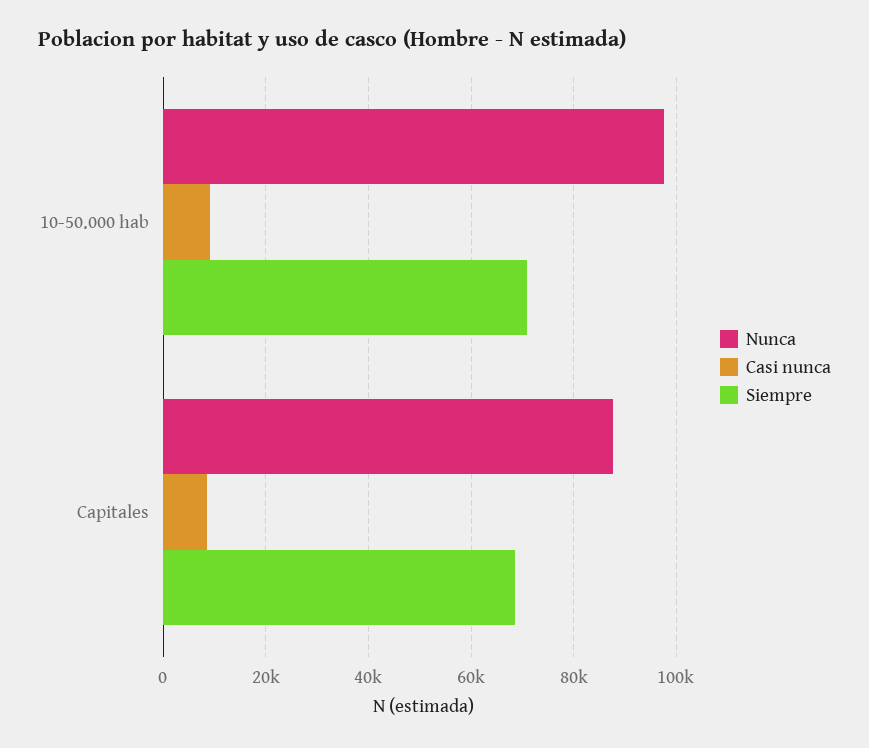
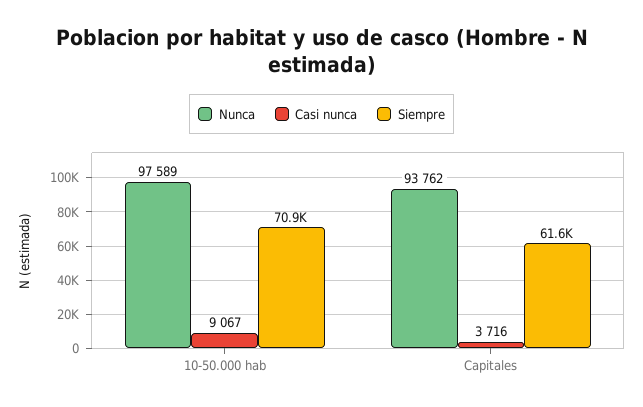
  {
    "Nunca": {
      "10-50.000 hab": 97589,
-     "Capitales": 88000
+     "Capitales": 93762
    },
    "Casi nunca": {
      "10-50.000 hab": 9067,
-     "Capitales": 8000
+     "Capitales": 3716
    },
    "Siempre": {
      "10-50.000 hab": 70900,
-     "Capitales": 68000
+     "Capitales": 61600
    }
  }

